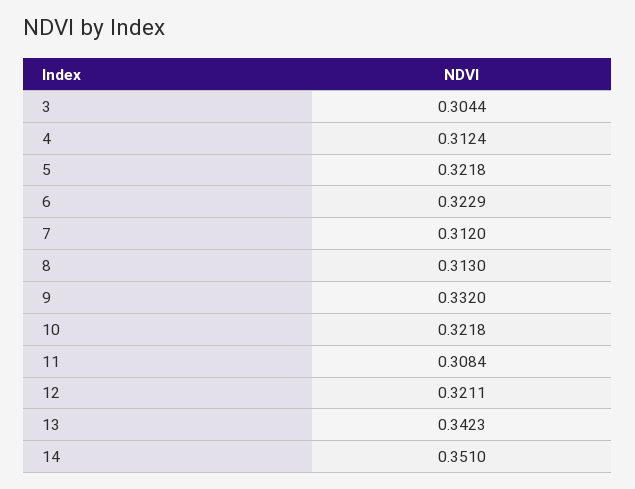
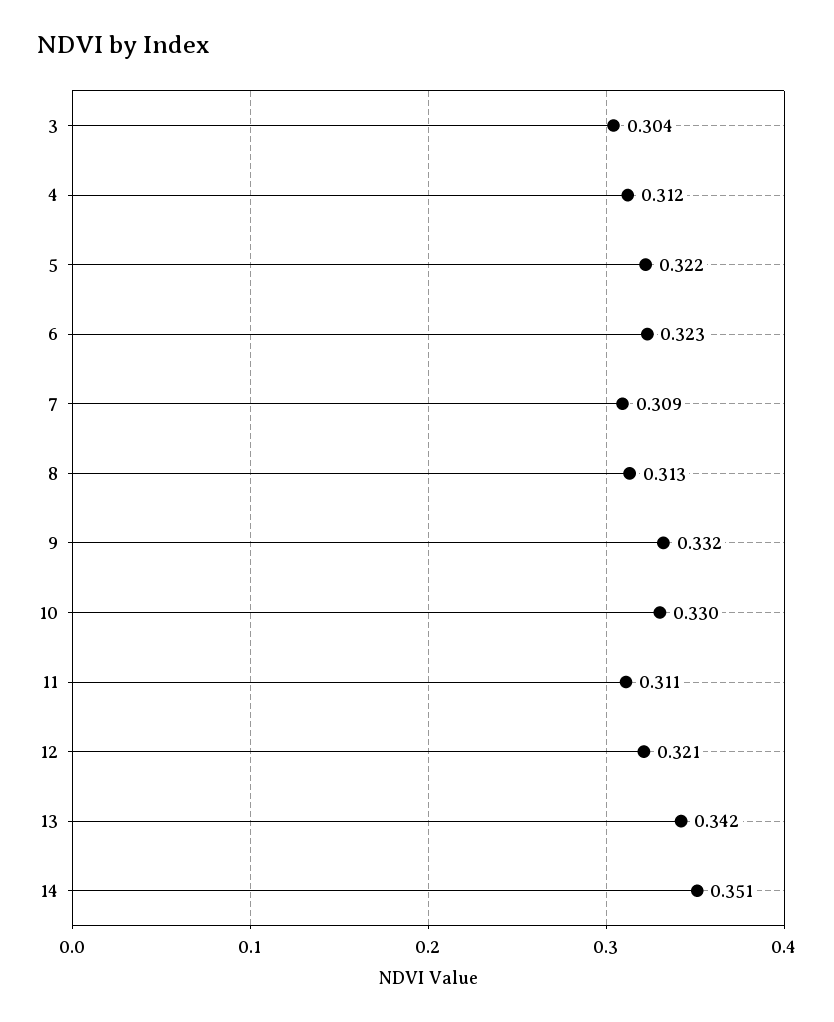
  {
    "3": 0.3044,
    "4": 0.3124,
    "5": 0.3218,
    "6": 0.3229,
-   "7": 0.312,
+   "7": 0.309,
    "8": 0.313,
    "9": 0.332,
-   "10": 0.3218,
+   "10": 0.33,
-   "11": 0.3084,
+   "11": 0.311,
    "12": 0.3211,
    "13": 0.3423,
    "14": 0.351
  }

